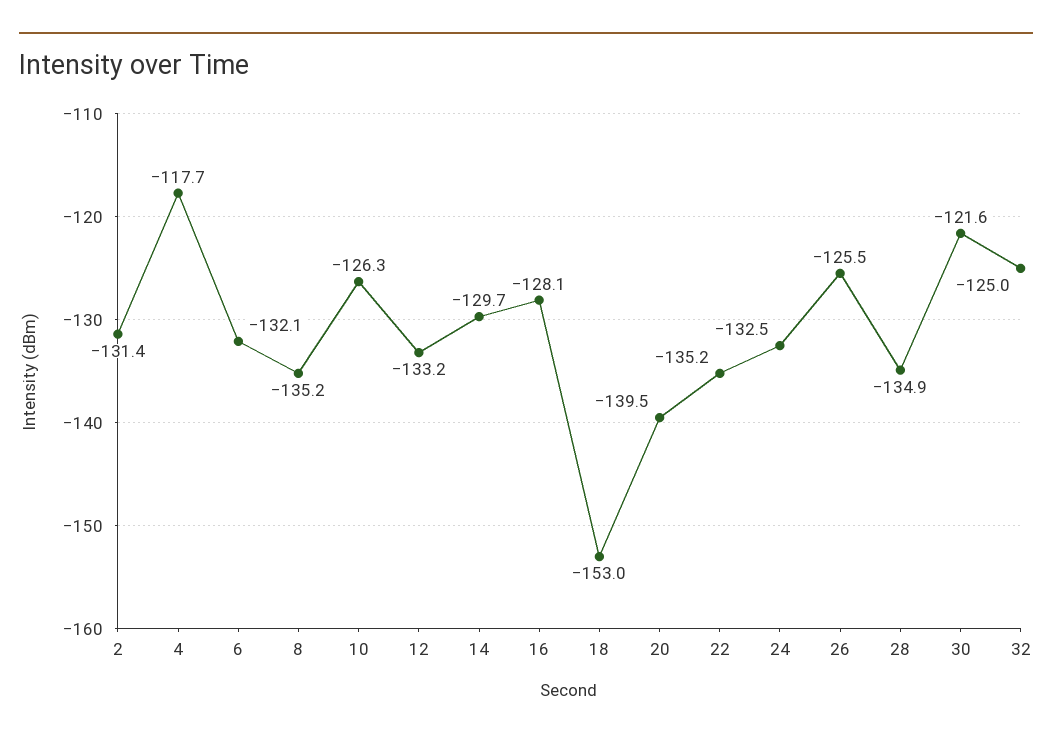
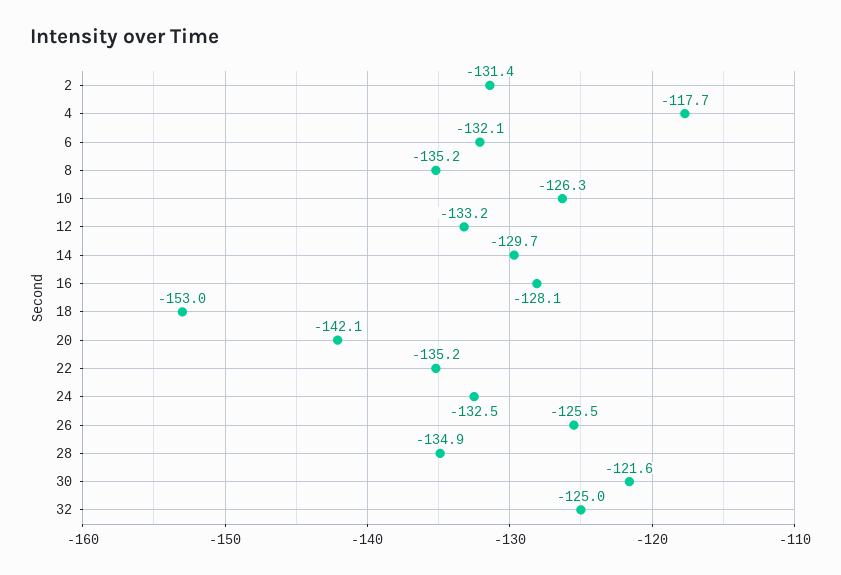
  {
    "2": -131.4,
    "4": -117.7,
    "6": -132.1,
    "8": -135.2,
    "10": -126.3,
    "12": -133.2,
    "14": -129.7,
    "16": -128.1,
    "18": -153,
-   "20": -139.5,
+   "20": -142.1,
    "22": -135.2,
    "24": -132.5,
    "26": -125.5,
    "28": -134.9,
    "30": -121.6,
    "32": -125
  }

